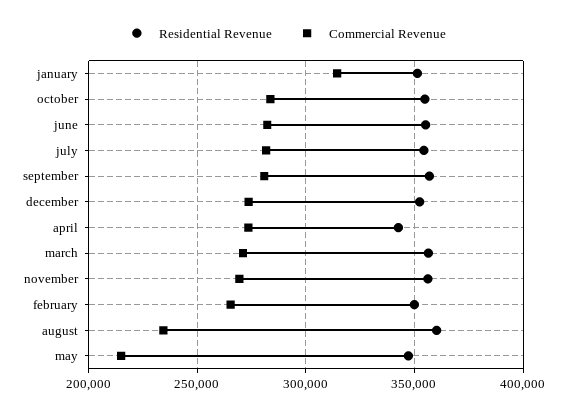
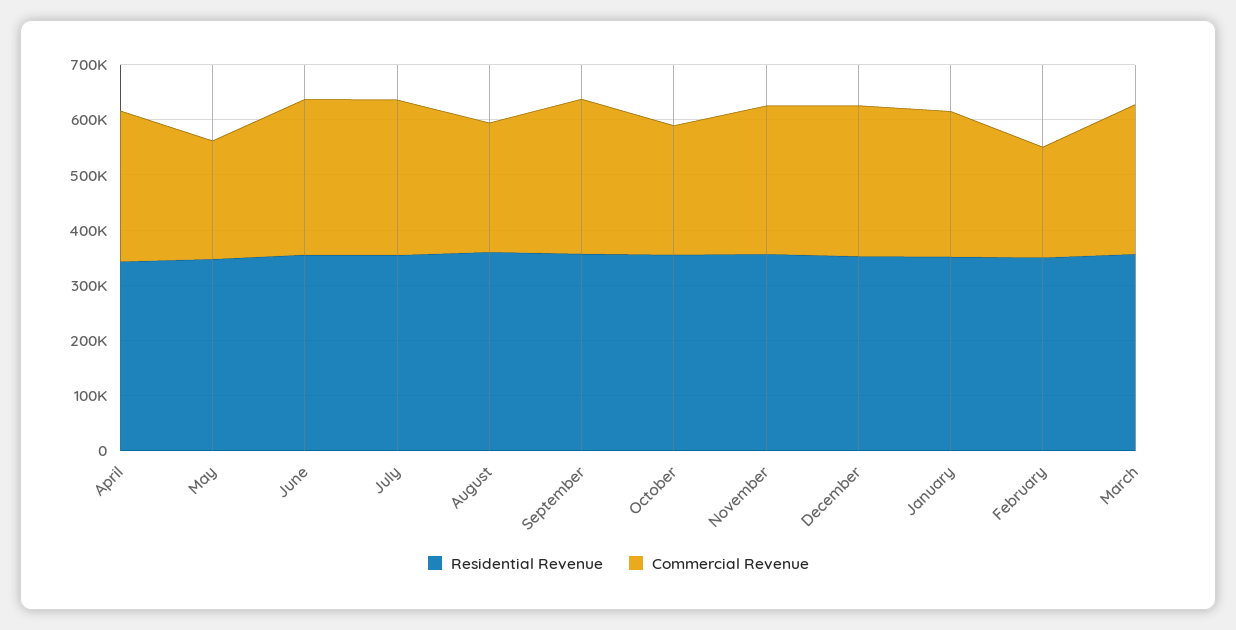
  {
    "Residential Revenue": {
      "january": 350000,
      "october": 355000,
      "june": 355000,
      "july": 355000,
      "september": 355000,
      "december": 350000,
      "april": 345000,
      "march": 355000,
      "november": 355000,
      "february": 350000,
      "august": 360000,
      "may": 345000
    },
    "Commercial Revenue": {
-     "january": 315000,
+     "january": 260000,
-     "october": 285000,
+     "october": 240000,
      "june": 280000,
      "july": 280000,
      "september": 280000,
      "december": 275000,
      "april": 275000,
      "march": 270000,
      "november": 270000,
-     "february": 265000,
+     "february": 200000,
      "august": 235000,
      "may": 215000
    }
  }

